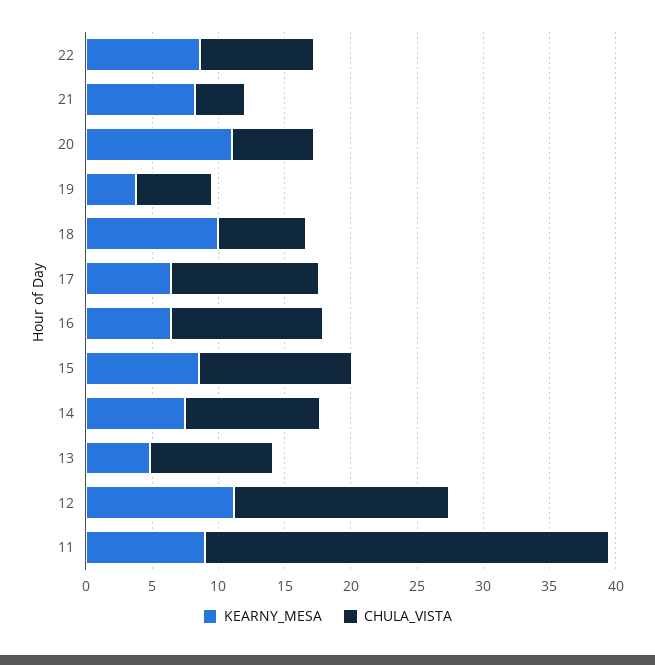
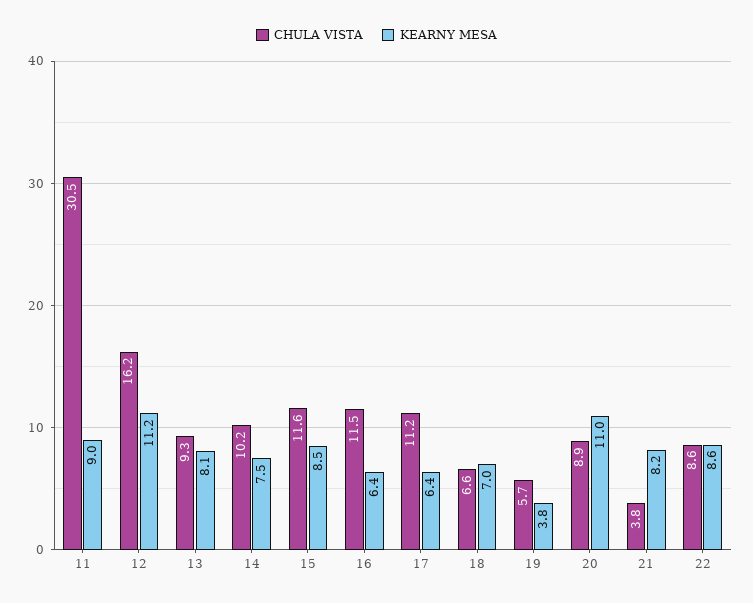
  {
    "KEARNY_MESA": {
      "22": 8.6,
      "21": 8.2,
      "20": 11,
      "19": 3.8,
-     "18": 10,
+     "18": 7,
      "17": 6.4,
      "16": 6.4,
      "15": 8.5,
      "14": 7.5,
-     "13": 5,
+     "13": 8.1,
      "12": 11.2,
      "11": 9
    },
    "CHULA_VISTA": {
      "22": 8.6,
      "21": 3.8,
-     "20": 6,
+     "20": 8.9,
      "19": 5.7,
      "18": 6.6,
      "17": 11.2,
      "16": 11.5,
      "15": 11.6,
      "14": 10.2,
      "13": 9.3,
      "12": 16.2,
      "11": 30.5
    }
  }

